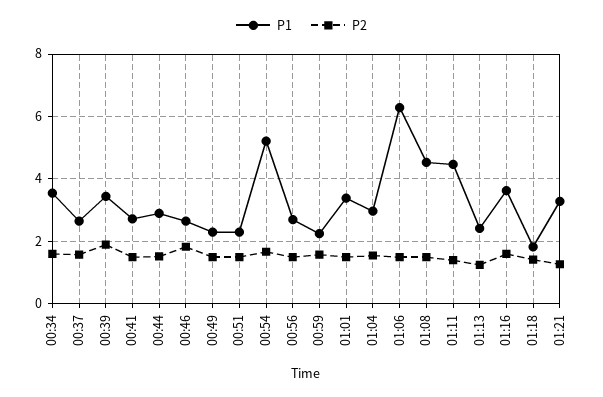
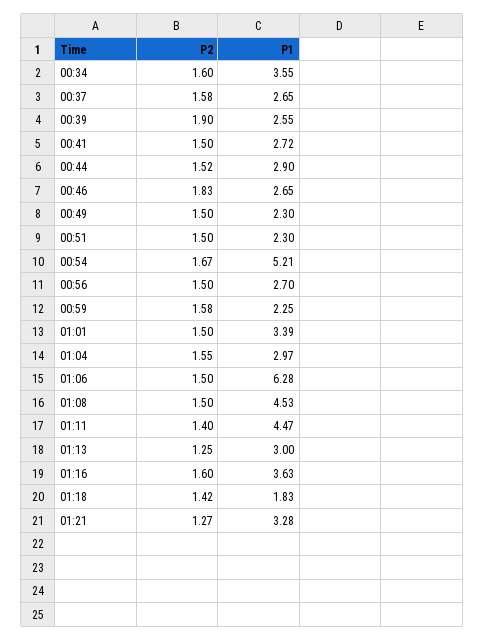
  {
    "P1": {
      "00:34": 3.55,
      "00:37": 2.65,
-     "00:39": 3.4,
+     "00:39": 2.55,
      "00:41": 2.72,
      "00:44": 2.9,
      "00:46": 2.65,
      "00:49": 2.3,
      "00:51": 2.3,
      "00:54": 5.21,
      "00:56": 2.7,
      "00:59": 2.25,
      "01:01": 3.39,
      "01:04": 2.97,
      "01:06": 6.28,
      "01:08": 4.53,
      "01:11": 4.47,
-     "01:13": 2.4,
+     "01:13": 3,
      "01:16": 3.63,
      "01:18": 1.83,
      "01:21": 3.28
    },
    "P2": {
      "00:34": 1.6,
      "00:37": 1.58,
      "00:39": 1.9,
      "00:41": 1.5,
      "00:44": 1.52,
      "00:46": 1.83,
      "00:49": 1.5,
      "00:51": 1.5,
      "00:54": 1.67,
      "00:56": 1.5,
      "00:59": 1.58,
      "01:01": 1.5,
      "01:04": 1.55,
      "01:06": 1.5,
      "01:08": 1.5,
      "01:11": 1.4,
      "01:13": 1.25,
      "01:16": 1.6,
      "01:18": 1.42,
      "01:21": 1.27
    }
  }

